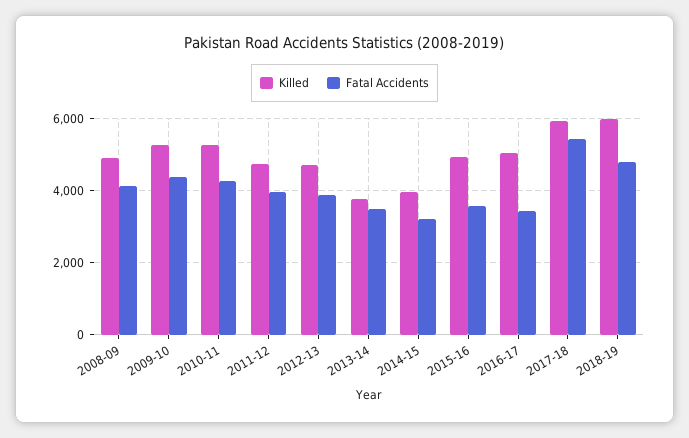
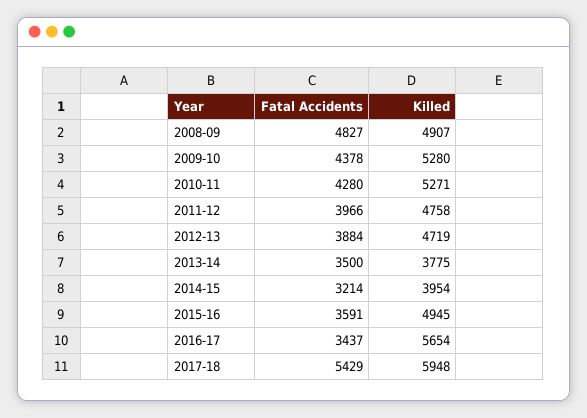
  {
    "Killed": {
      "2008-09": 4907,
      "2009-10": 5280,
      "2010-11": 5271,
      "2011-12": 4758,
      "2012-13": 4719,
      "2013-14": 3775,
      "2014-15": 3954,
      "2015-16": 4945,
-     "2016-17": 5000,
+     "2016-17": 5654,
-     "2017-18": 5948,
+     "2017-18": 5948
-     "2018-19": 6000
    },
    "Fatal Accidents": {
-     "2008-09": 4200,
+     "2008-09": 4827,
      "2009-10": 4378,
      "2010-11": 4280,
      "2011-12": 3966,
      "2012-13": 3884,
      "2013-14": 3500,
      "2014-15": 3214,
      "2015-16": 3591,
      "2016-17": 3437,
-     "2017-18": 5429,
+     "2017-18": 5429
-     "2018-19": 4800
    }
  }

